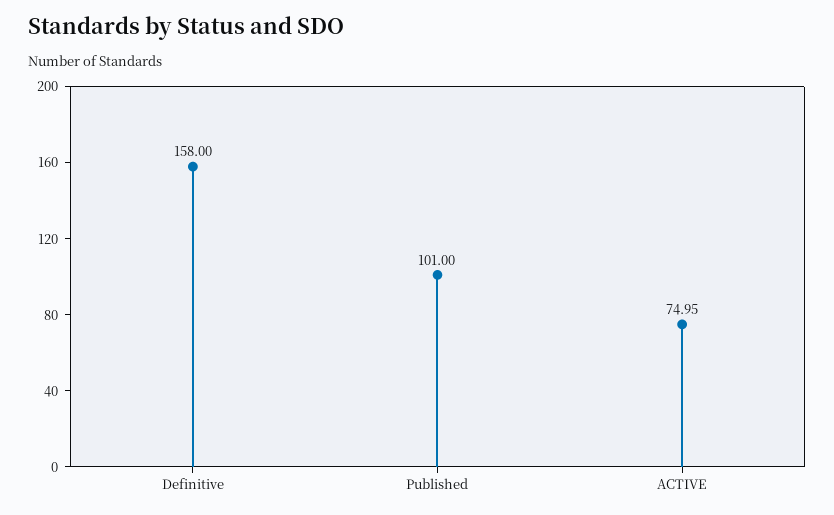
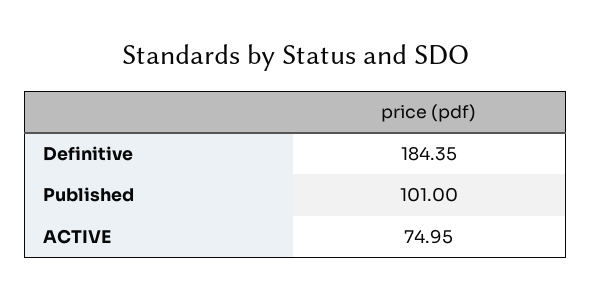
  {
-   "Definitive": 158,
+   "Definitive": 184.35,
    "Published": 101,
    "ACTIVE": 74.95
  }

